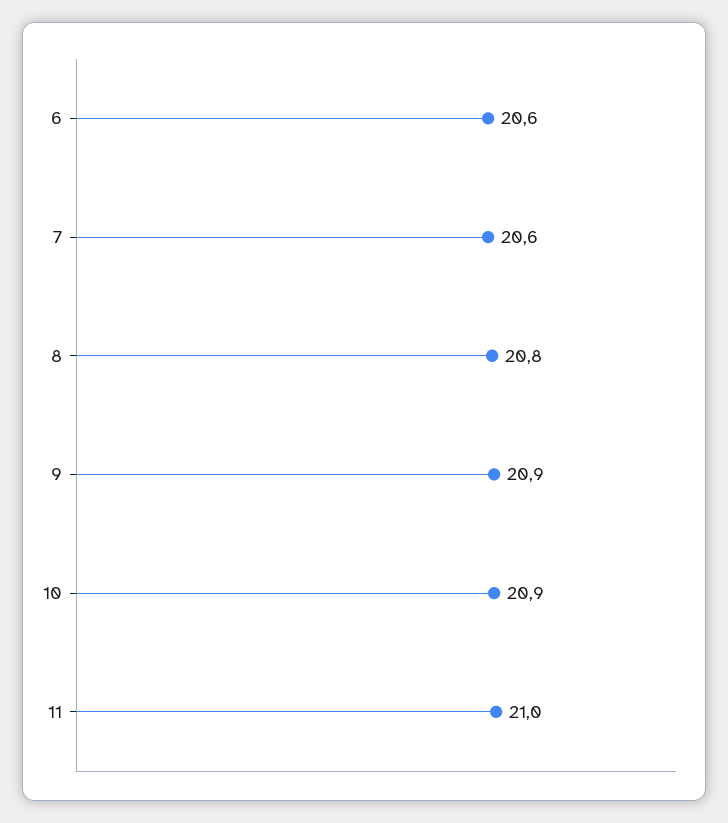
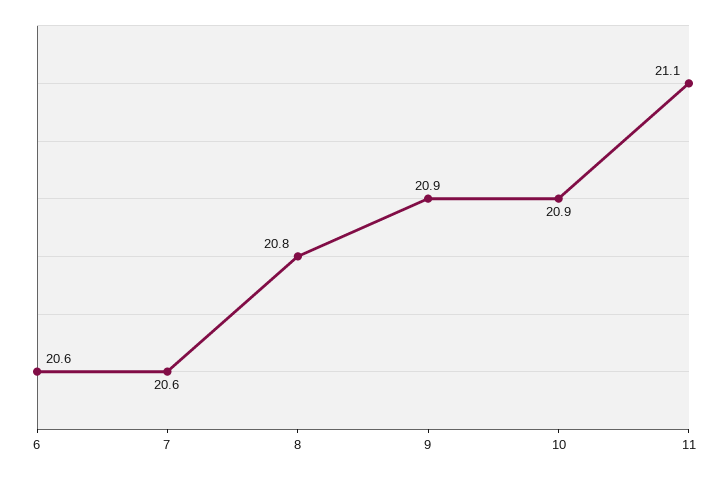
  {
    "6": 20.6,
    "7": 20.6,
    "8": 20.8,
    "9": 20.9,
    "10": 20.9,
-   "11": 21
+   "11": 21.1
  }

